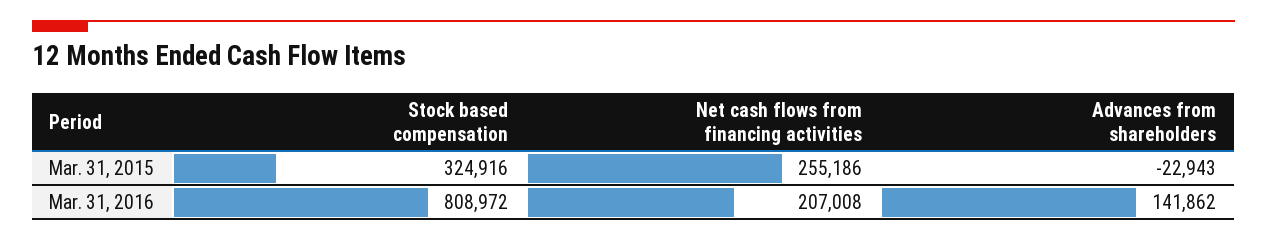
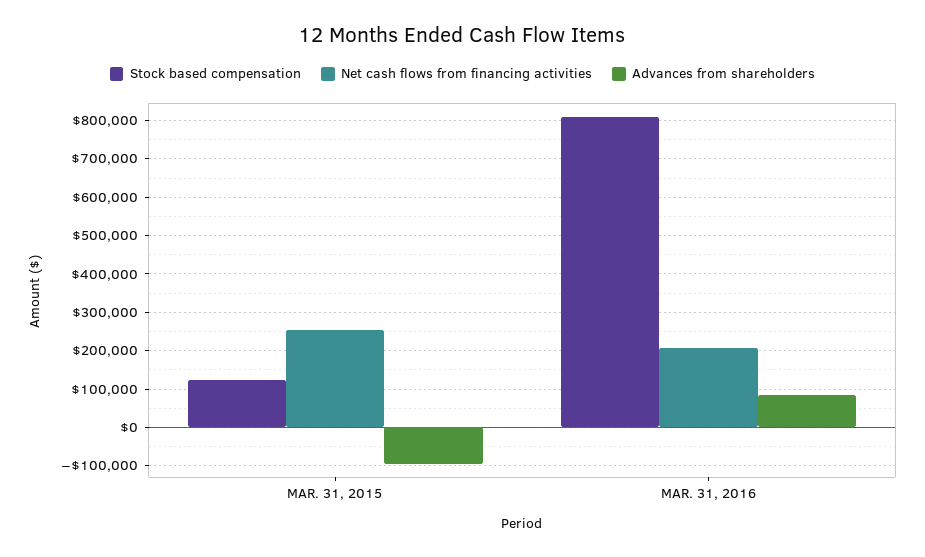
  {
    "Stock based compensation": {
-     "Mar. 31, 2015": 324916,
+     "Mar. 31, 2015": 120000,
      "Mar. 31, 2016": 808972
    },
    "Net cash flows from financing activities": {
      "Mar. 31, 2015": 255186,
      "Mar. 31, 2016": 207008
    },
    "Advances from shareholders": {
-     "Mar. 31, 2015": -22943,
+     "Mar. 31, 2015": -100000,
-     "Mar. 31, 2016": 141862
+     "Mar. 31, 2016": 80000
    }
  }

